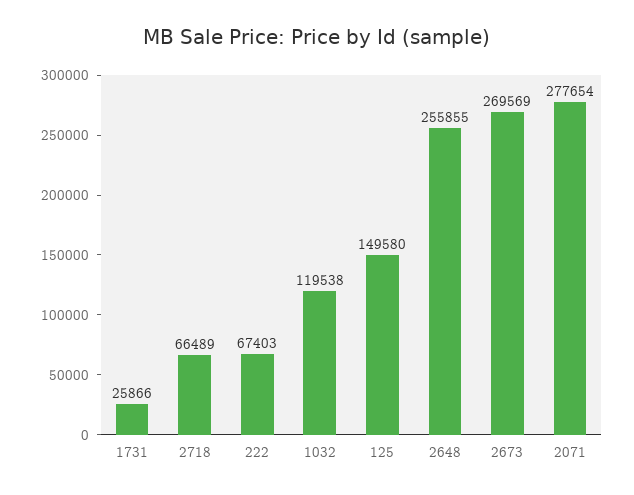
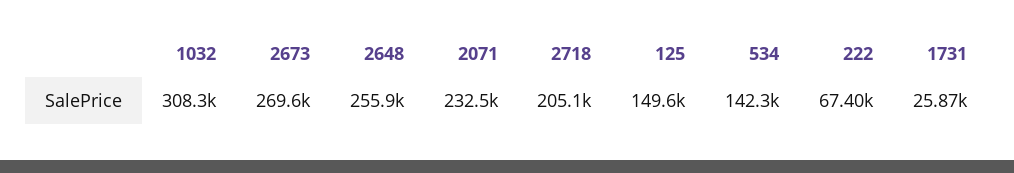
  {
    "1731": 25866,
-   "2718": 66489,
+   "2718": 205100,
    "222": 67403,
-   "1032": 119538,
+   "1032": 308300,
    "125": 149580,
    "2648": 255855,
    "2673": 269569,
-   "2071": 277654
+   "2071": 232500,
+   "534": 142300
  }

